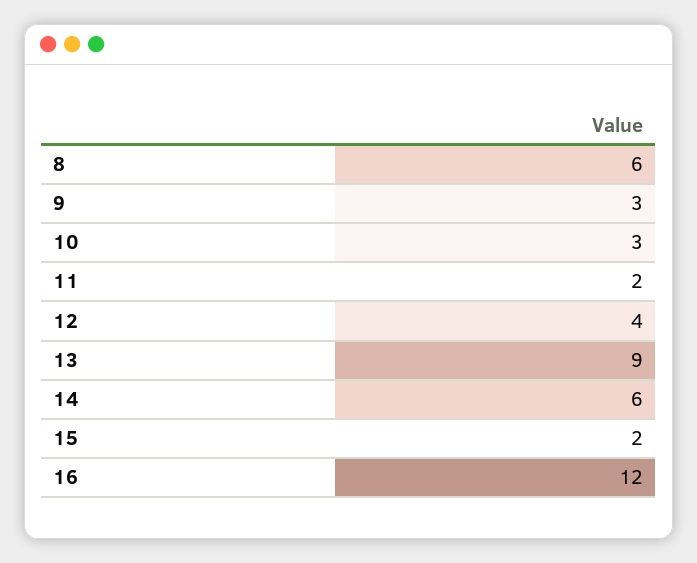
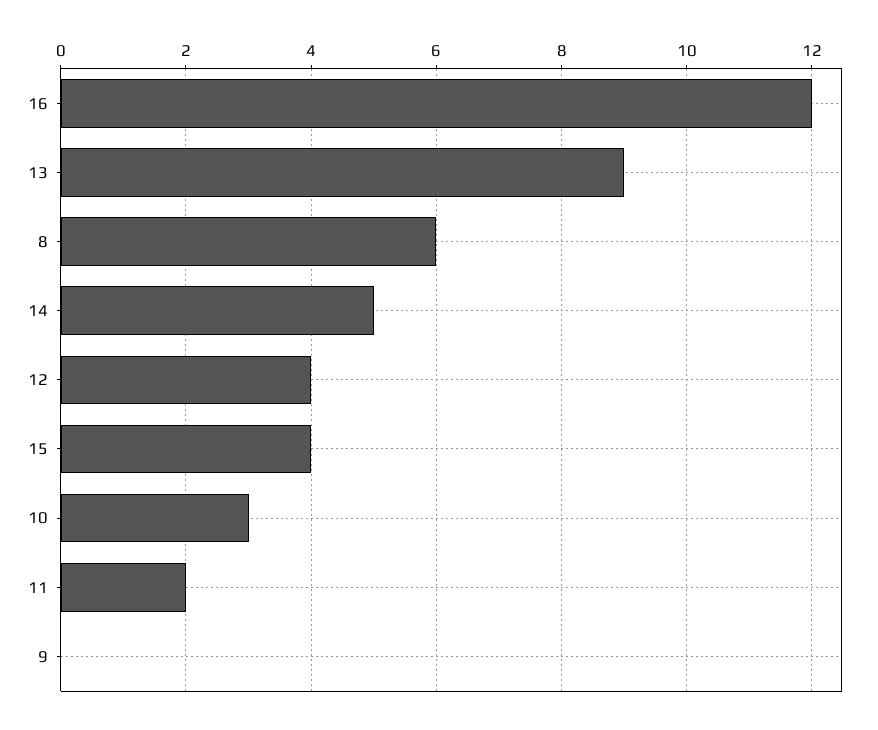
  {
    "8": 6,
-   "9": 3,
+   "9": 0,
    "10": 3,
    "11": 2,
    "12": 4,
    "13": 9,
-   "14": 6,
+   "14": 5,
-   "15": 2,
+   "15": 4,
    "16": 12
  }

